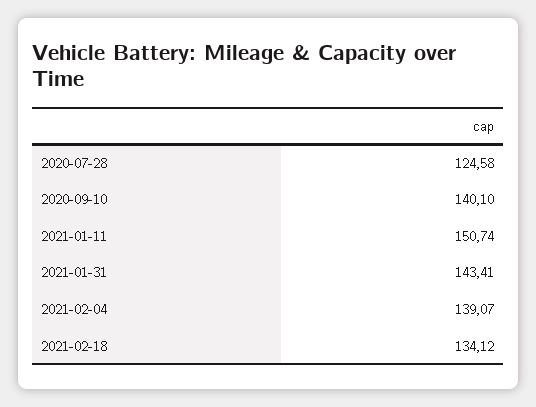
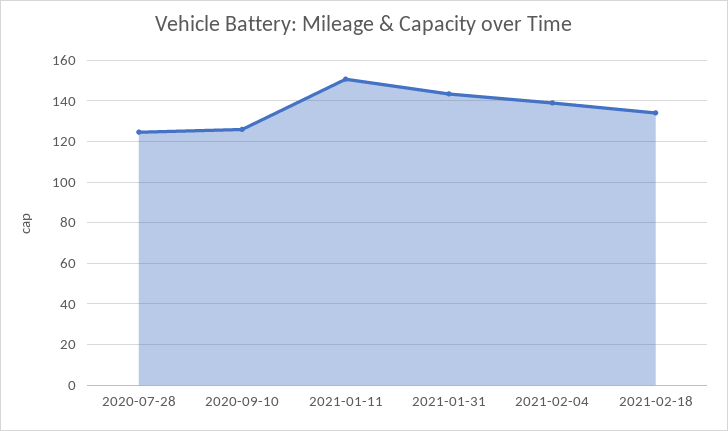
  {
    "2020-07-28": 124.58,
-   "2020-09-10": 140.1,
+   "2020-09-10": 125,
    "2021-01-11": 150.74,
    "2021-01-31": 143.41,
    "2021-02-04": 139.07,
    "2021-02-18": 134.12
  }

